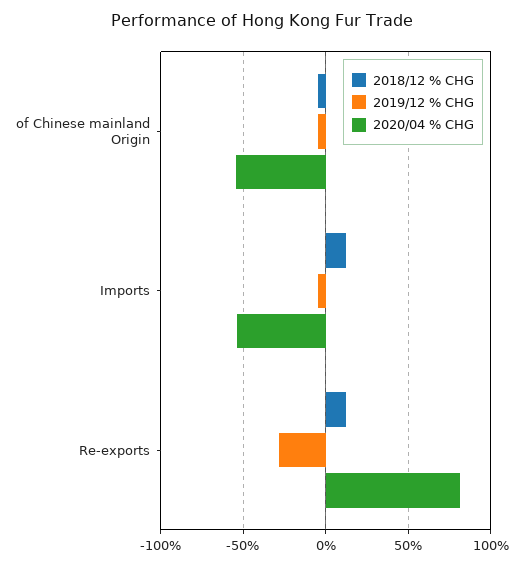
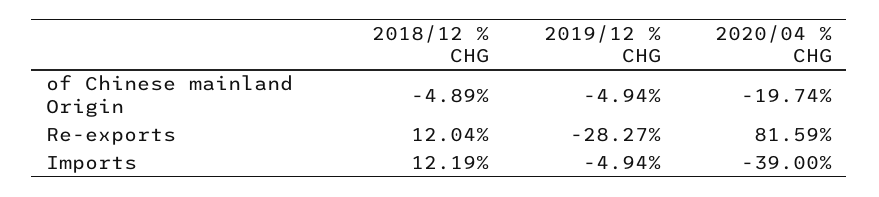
  {
    "2018/12 % CHG": {
      "of Chinese mainland Origin": -4.89,
      "Imports": 12.19,
      "Re-exports": 12.04
    },
    "2019/12 % CHG": {
      "of Chinese mainland Origin": -4.94,
      "Imports": -4.94,
      "Re-exports": -28.27
    },
    "2020/04 % CHG": {
-     "of Chinese mainland Origin": -55,
+     "of Chinese mainland Origin": -19.74,
-     "Imports": -55,
+     "Imports": -39,
      "Re-exports": 81.59
    }
  }

